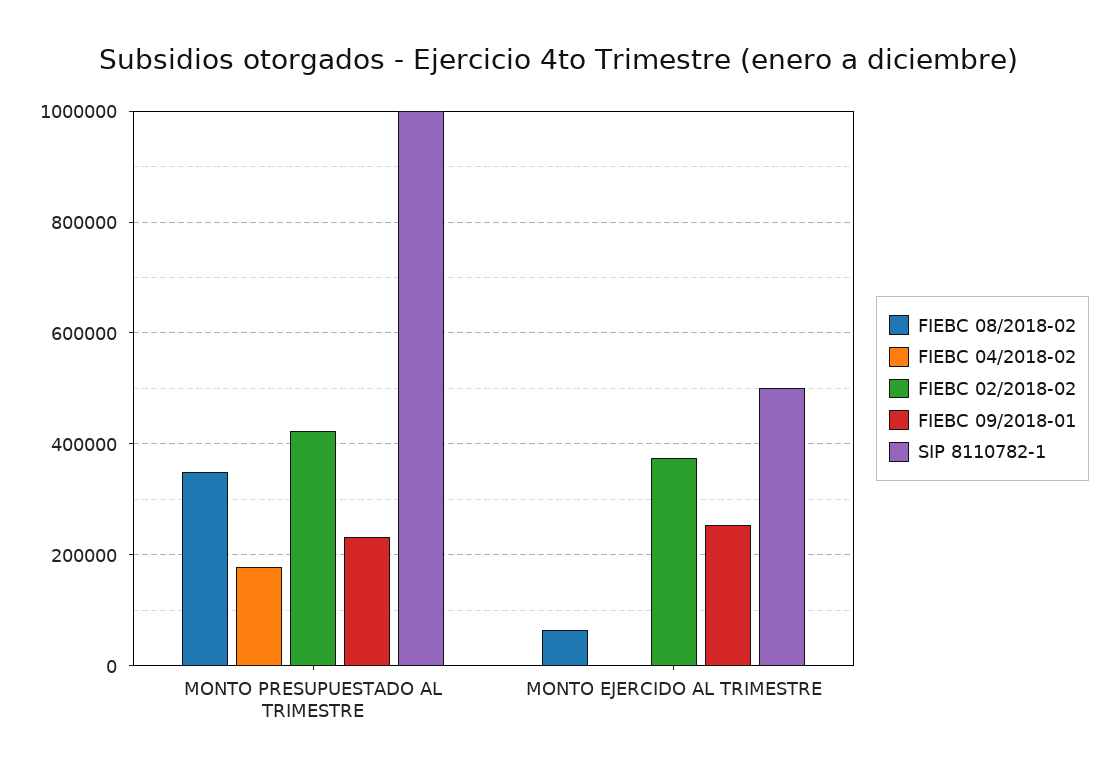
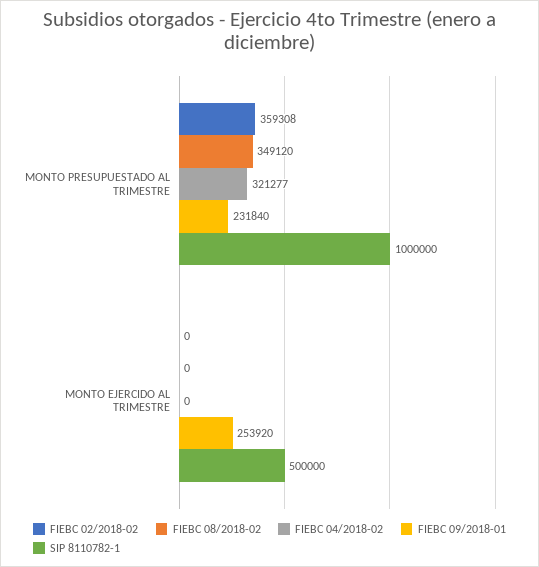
  {
    "FIEBC 08/2018-02": {
      "MONTO PRESUPUESTADO AL TRIMESTRE": 349120,
-     "MONTO EJERCIDO AL TRIMESTRE": 60000
+     "MONTO EJERCIDO AL TRIMESTRE": 0
    },
    "FIEBC 04/2018-02": {
-     "MONTO PRESUPUESTADO AL TRIMESTRE": 180000,
+     "MONTO PRESUPUESTADO AL TRIMESTRE": 321277,
      "MONTO EJERCIDO AL TRIMESTRE": 0
    },
    "FIEBC 02/2018-02": {
-     "MONTO PRESUPUESTADO AL TRIMESTRE": 420000,
+     "MONTO PRESUPUESTADO AL TRIMESTRE": 359308,
-     "MONTO EJERCIDO AL TRIMESTRE": 380000
+     "MONTO EJERCIDO AL TRIMESTRE": 0
    },
    "FIEBC 09/2018-01": {
      "MONTO PRESUPUESTADO AL TRIMESTRE": 231840,
      "MONTO EJERCIDO AL TRIMESTRE": 253920
    },
    "SIP 8110782-1": {
      "MONTO PRESUPUESTADO AL TRIMESTRE": 1000000,
      "MONTO EJERCIDO AL TRIMESTRE": 500000
    }
  }

